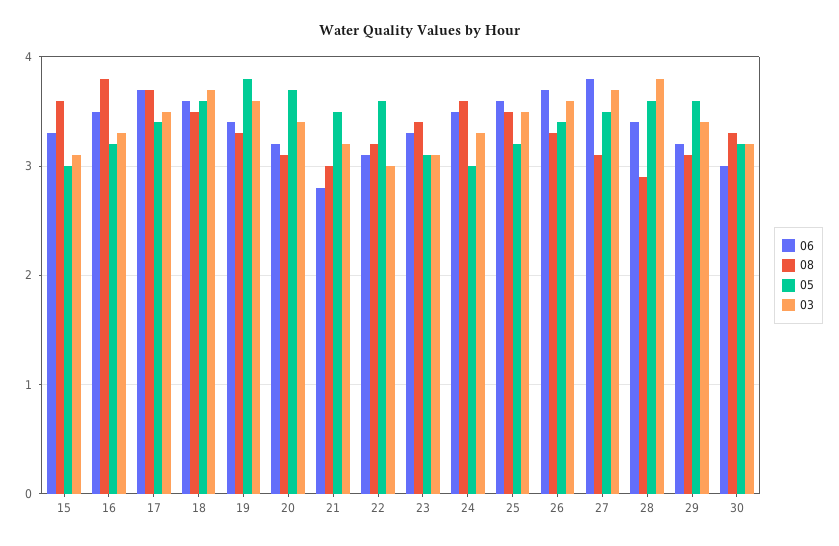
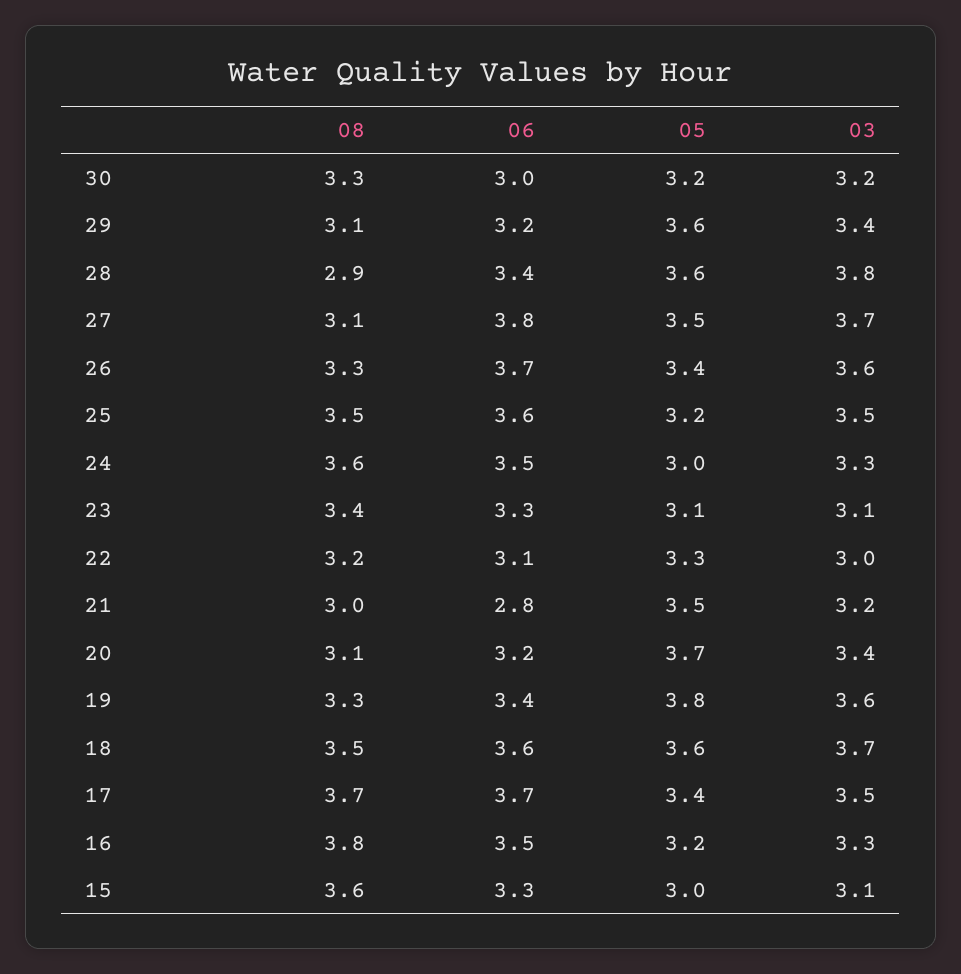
  {
    "06": {
      "15": 3.3,
      "16": 3.5,
      "17": 3.7,
      "18": 3.6,
      "19": 3.4,
      "20": 3.2,
      "21": 2.8,
      "22": 3.1,
      "23": 3.3,
      "24": 3.5,
      "25": 3.6,
      "26": 3.7,
      "27": 3.8,
      "28": 3.4,
      "29": 3.2,
      "30": 3
    },
    "08": {
      "15": 3.6,
      "16": 3.8,
      "17": 3.7,
      "18": 3.5,
      "19": 3.3,
      "20": 3.1,
      "21": 3,
      "22": 3.2,
      "23": 3.4,
      "24": 3.6,
      "25": 3.5,
      "26": 3.3,
      "27": 3.1,
      "28": 2.9,
      "29": 3.1,
      "30": 3.3
    },
    "05": {
      "15": 3,
      "16": 3.2,
      "17": 3.4,
      "18": 3.6,
      "19": 3.8,
      "20": 3.7,
      "21": 3.5,
-     "22": 3.6,
+     "22": 3.3,
      "23": 3.1,
      "24": 3,
      "25": 3.2,
      "26": 3.4,
      "27": 3.5,
      "28": 3.6,
      "29": 3.6,
      "30": 3.2
    },
    "03": {
      "15": 3.1,
      "16": 3.3,
      "17": 3.5,
      "18": 3.7,
      "19": 3.6,
      "20": 3.4,
      "21": 3.2,
      "22": 3,
      "23": 3.1,
      "24": 3.3,
      "25": 3.5,
      "26": 3.6,
      "27": 3.7,
      "28": 3.8,
      "29": 3.4,
      "30": 3.2
    }
  }

